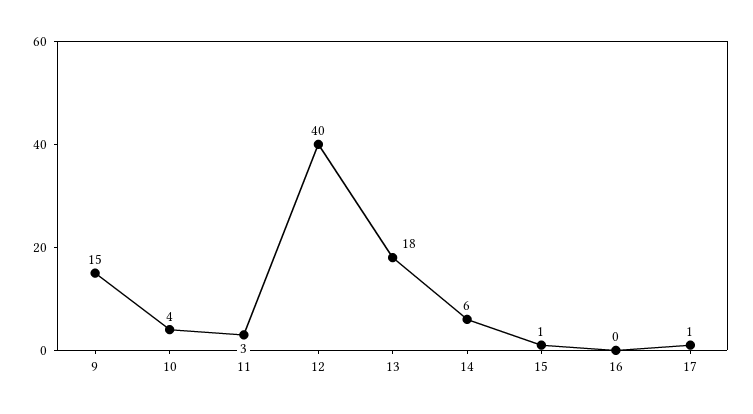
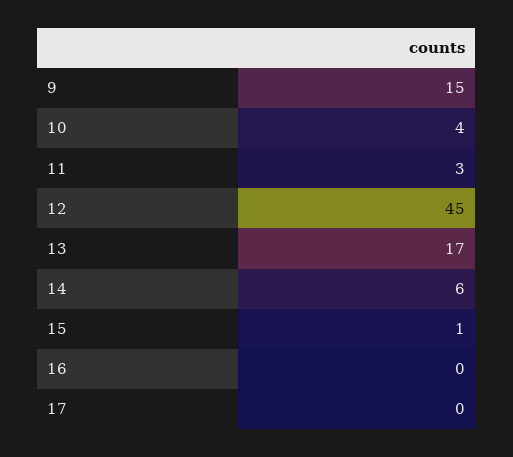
  {
    "9": 15,
    "10": 4,
    "11": 3,
-   "12": 40,
+   "12": 45,
-   "13": 18,
+   "13": 17,
    "14": 6,
    "15": 1,
    "16": 0,
-   "17": 1
+   "17": 0
  }

